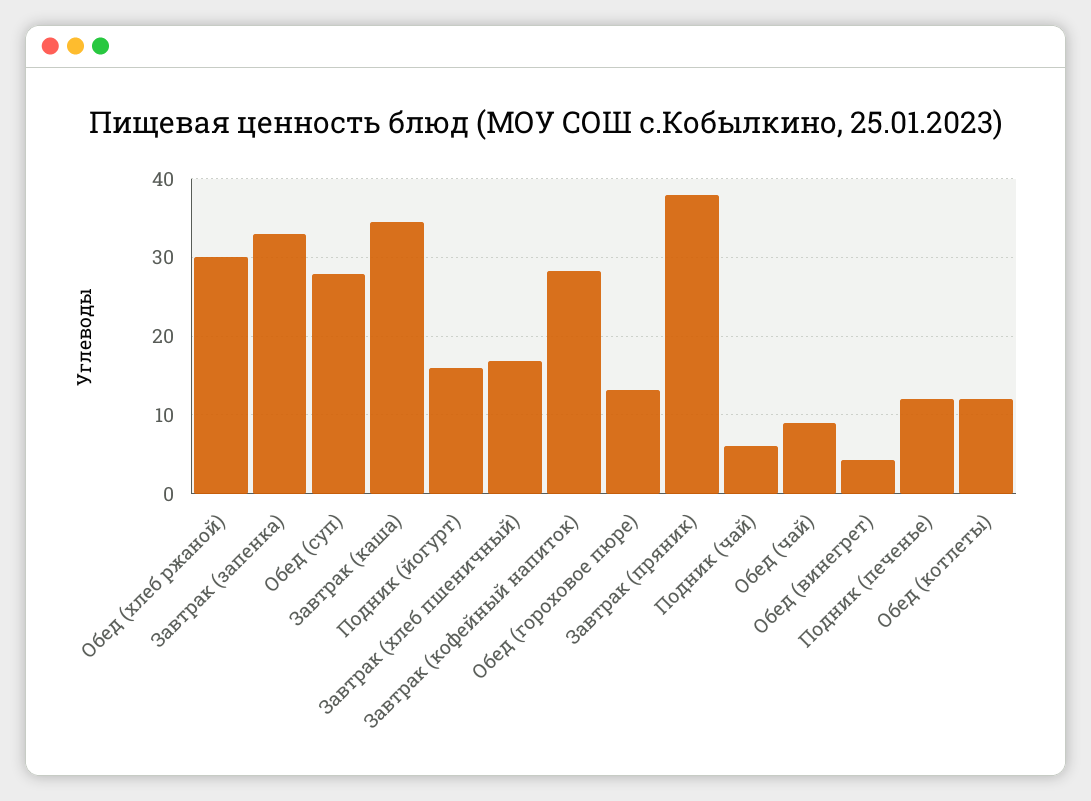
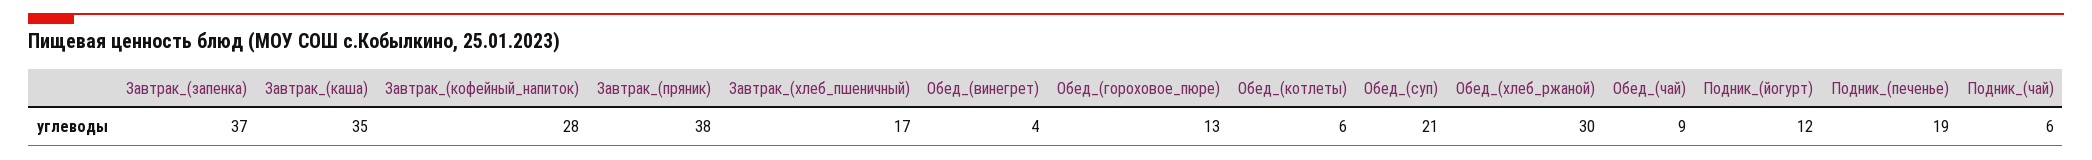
  {
    "Обед (хлеб ржаной)": 30,
-   "Завтрак (запенка)": 33,
+   "Завтрак (запенка)": 37,
-   "Обед (суп)": 28,
+   "Обед (суп)": 21,
    "Завтрак (каша)": 35,
-   "Подник (йогурт)": 16,
+   "Подник (йогурт)": 12,
    "Завтрак (хлеб пшеничный)": 17,
    "Завтрак (кофейный напиток)": 28,
    "Обед (гороховое пюре)": 13,
    "Завтрак (пряник)": 38,
    "Подник (чай)": 6,
    "Обед (чай)": 9,
    "Обед (винегрет)": 4,
-   "Подник (печенье)": 12,
+   "Подник (печенье)": 19,
-   "Обед (котлеты)": 12
+   "Обед (котлеты)": 6
  }

